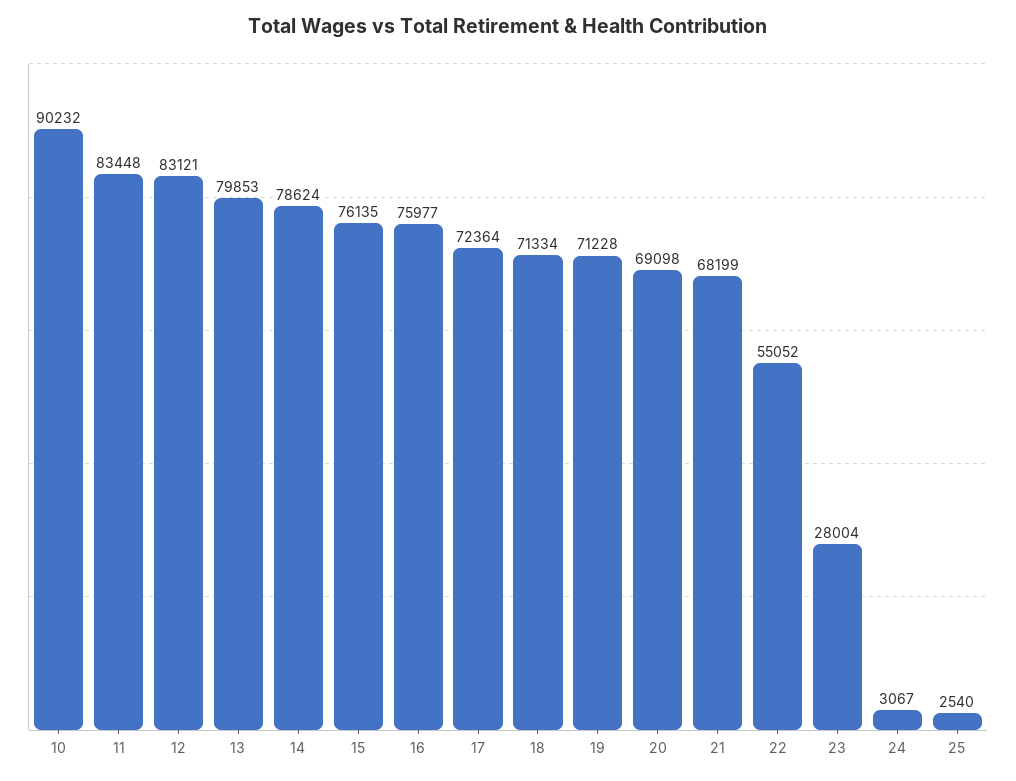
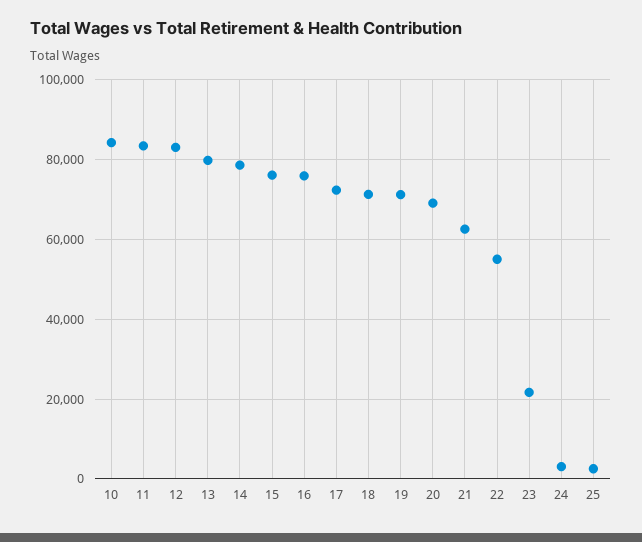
  {
-   "10": 90232,
+   "10": 84000,
    "11": 83448,
    "12": 83121,
    "13": 79853,
    "14": 78624,
    "15": 76135,
    "16": 75977,
    "17": 72364,
    "18": 71334,
    "19": 71228,
    "20": 69098,
-   "21": 68199,
+   "21": 62000,
    "22": 55052,
-   "23": 28004,
+   "23": 22000,
    "24": 3067,
    "25": 2540
  }

